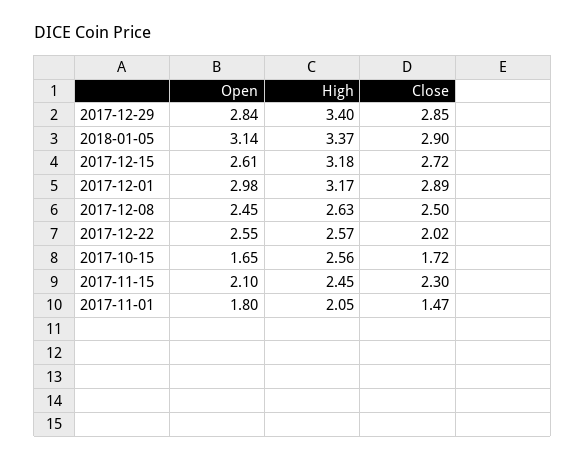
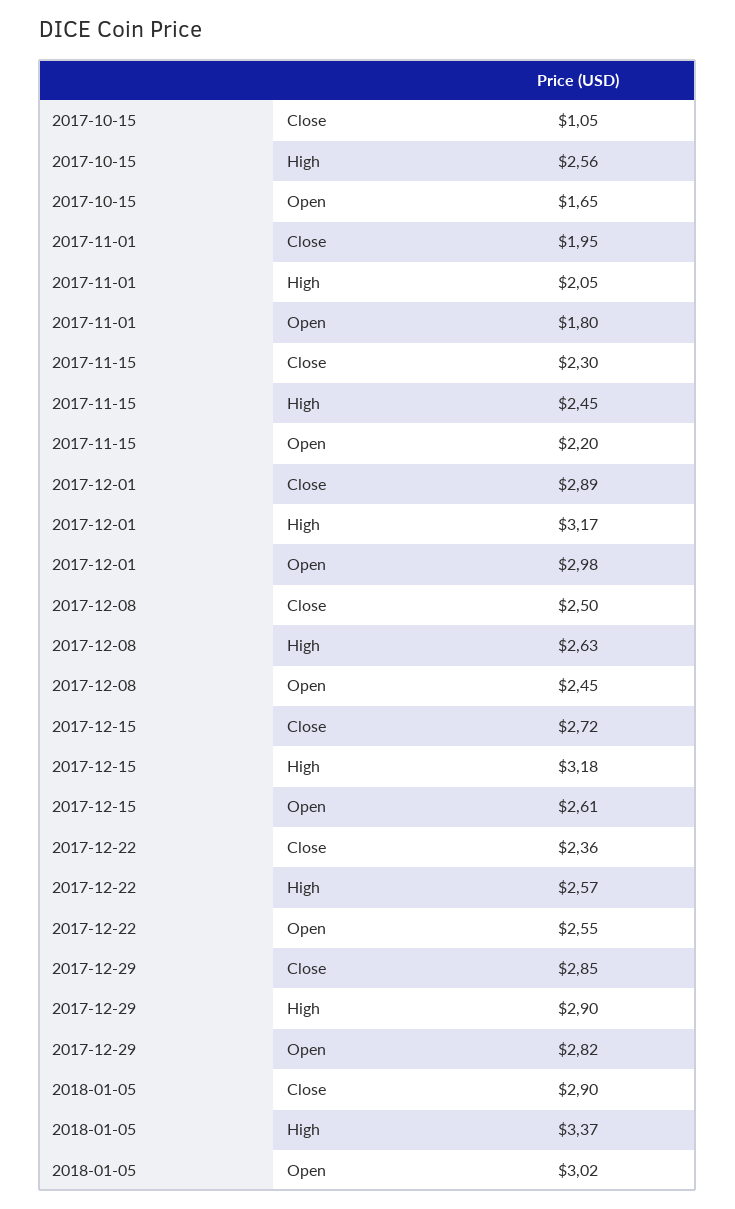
  {
    "Open": {
-     "2017-12-29": 2.84,
+     "2017-12-29": 2.82,
-     "2018-01-05": 3.14,
+     "2018-01-05": 3.02,
      "2017-12-15": 2.61,
      "2017-12-01": 2.98,
      "2017-12-08": 2.45,
      "2017-12-22": 2.55,
      "2017-10-15": 1.65,
-     "2017-11-15": 2.1,
+     "2017-11-15": 2.2,
      "2017-11-01": 1.8
    },
    "High": {
-     "2017-12-29": 3.4,
+     "2017-12-29": 2.9,
      "2018-01-05": 3.37,
      "2017-12-15": 3.18,
      "2017-12-01": 3.17,
      "2017-12-08": 2.63,
      "2017-12-22": 2.57,
      "2017-10-15": 2.56,
      "2017-11-15": 2.45,
      "2017-11-01": 2.05
    },
    "Close": {
      "2017-12-29": 2.85,
      "2018-01-05": 2.9,
      "2017-12-15": 2.72,
      "2017-12-01": 2.89,
      "2017-12-08": 2.5,
-     "2017-12-22": 2.02,
+     "2017-12-22": 2.36,
-     "2017-10-15": 1.72,
+     "2017-10-15": 1.05,
      "2017-11-15": 2.3,
-     "2017-11-01": 1.47
+     "2017-11-01": 1.95
    }
  }

